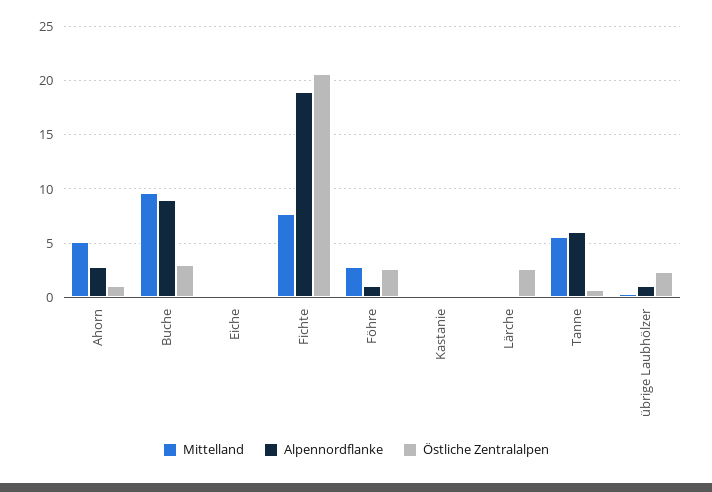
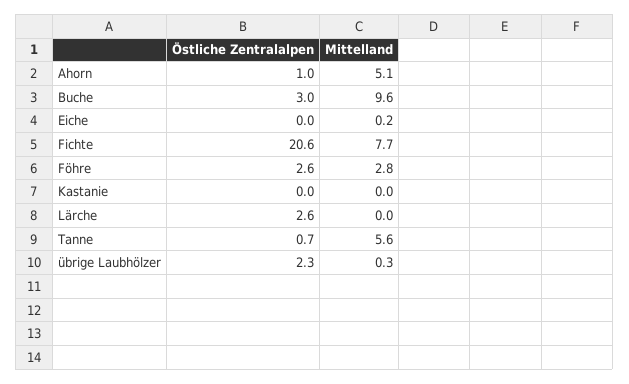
  {
    "Mittelland": {
      "Ahorn": 5.1,
      "Buche": 9.6,
      "Eiche": 0.2,
      "Fichte": 7.7,
      "Föhre": 2.8,
      "Kastanie": 0,
      "Lärche": 0,
      "Tanne": 5.6,
      "übrige Laubhölzer": 0.3
    },
-   "Alpennordflanke": {
-     "Ahorn": 3,
-     "Buche": 9,
-     "Eiche": 0,
-     "Fichte": 19,
-     "Föhre": 1,
-     "Kastanie": 0,
-     "Lärche": 0,
-     "Tanne": 6,
-     "übrige Laubhölzer": 1
-   },
    "Östliche Zentralalpen": {
      "Ahorn": 1,
      "Buche": 3,
      "Eiche": 0,
      "Fichte": 20.6,
      "Föhre": 2.6,
      "Kastanie": 0,
      "Lärche": 2.6,
      "Tanne": 0.7,
      "übrige Laubhölzer": 2.3
    }
  }

